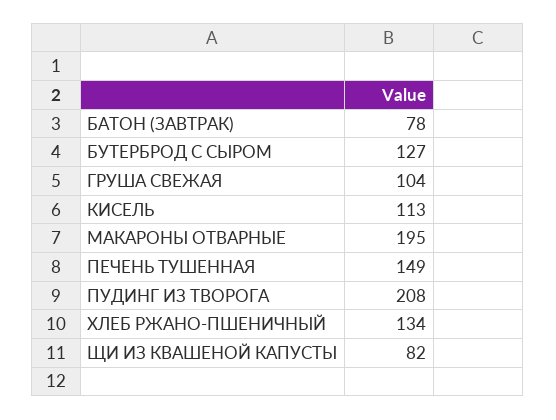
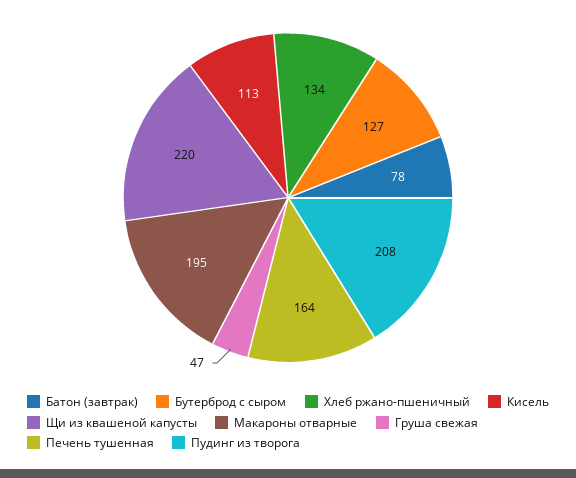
  {
    "БАТОН (ЗАВТРАК)": 78,
    "БУТЕРБРОД С СЫРОМ": 127,
-   "ГРУША СВЕЖАЯ": 104,
+   "ГРУША СВЕЖАЯ": 47,
    "КИСЕЛЬ": 113,
    "МАКАРОНЫ ОТВАРНЫЕ": 195,
-   "ПЕЧЕНЬ ТУШЕННАЯ": 149,
+   "ПЕЧЕНЬ ТУШЕННАЯ": 164,
    "ПУДИНГ ИЗ ТВОРОГА": 208,
    "ХЛЕБ РЖАНО-ПШЕНИЧНЫЙ": 134,
-   "ЩИ ИЗ КВАШЕНОЙ КАПУСТЫ": 82
+   "ЩИ ИЗ КВАШЕНОЙ КАПУСТЫ": 220
  }

